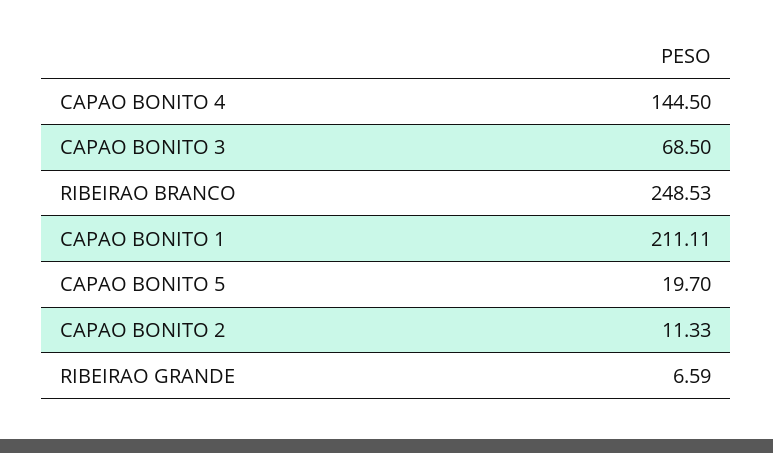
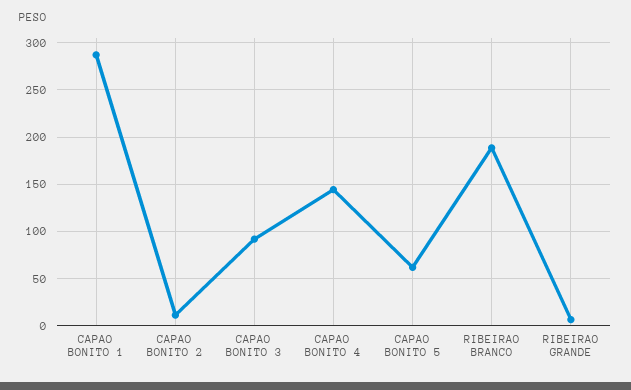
  {
    "CAPAO BONITO 4": 144.5,
-   "CAPAO BONITO 3": 68.5,
+   "CAPAO BONITO 3": 90,
-   "RIBEIRAO BRANCO": 248.53,
+   "RIBEIRAO BRANCO": 190,
-   "CAPAO BONITO 1": 211.11,
+   "CAPAO BONITO 1": 290,
-   "CAPAO BONITO 5": 19.7,
+   "CAPAO BONITO 5": 60,
    "CAPAO BONITO 2": 11.33,
    "RIBEIRAO GRANDE": 6.59
  }

